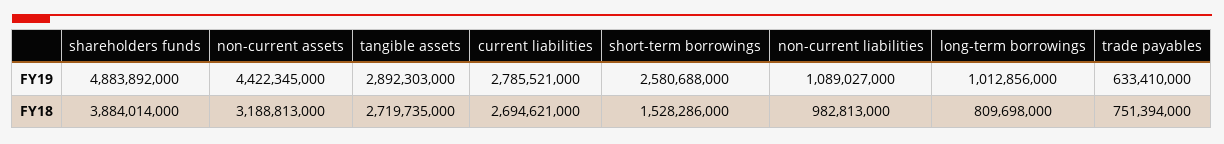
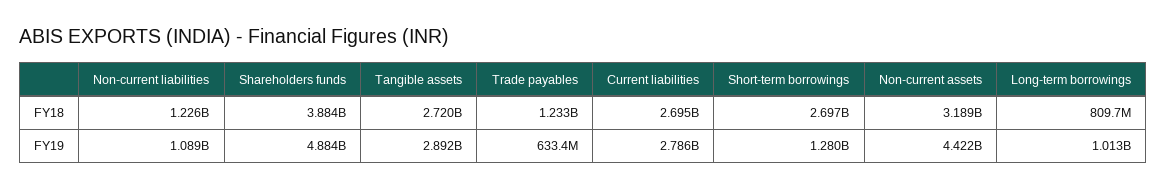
  {
    "shareholders funds": {
      "FY19": 4883892000,
      "FY18": 3884014000
    },
    "non-current assets": {
      "FY19": 4422345000,
      "FY18": 3188813000
    },
    "tangible assets": {
      "FY19": 2892303000,
      "FY18": 2719735000
    },
    "current liabilities": {
      "FY19": 2785521000,
      "FY18": 2694621000
    },
    "short-term borrowings": {
-     "FY19": 2580688000,
+     "FY19": 1280000000,
-     "FY18": 1528286000
+     "FY18": 2697000000
    },
    "non-current liabilities": {
      "FY19": 1089027000,
-     "FY18": 982813000
+     "FY18": 1226000000
    },
    "long-term borrowings": {
      "FY19": 1012856000,
      "FY18": 809698000
    },
    "trade payables": {
      "FY19": 633410000,
-     "FY18": 751394000
+     "FY18": 1233000000
    }
  }

